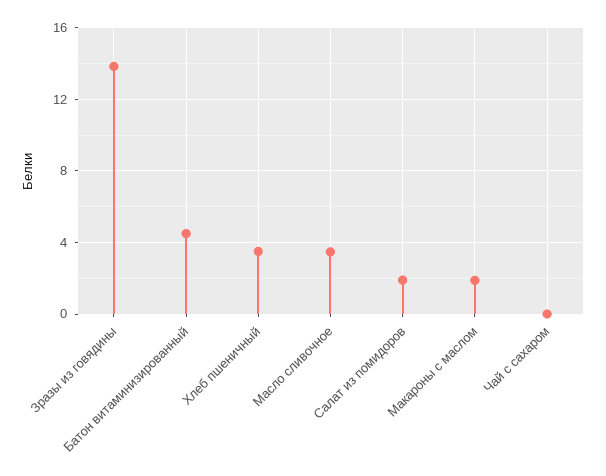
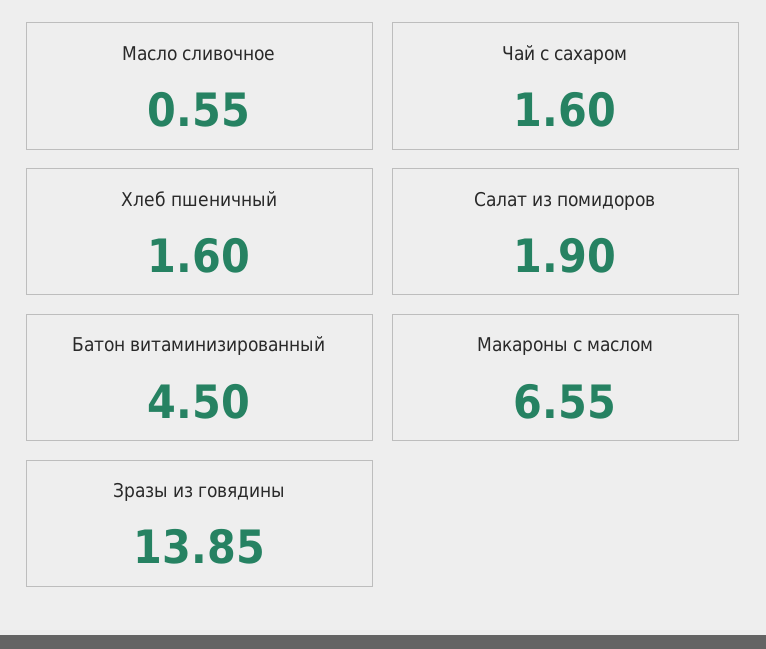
  {
    "Зразы из говядины": 13.85,
    "Батон витаминизированный": 4.5,
-   "Хлеб пшеничный": 3.5,
+   "Хлеб пшеничный": 1.6,
-   "Масло сливочное": 3.5,
+   "Масло сливочное": 0.55,
    "Салат из помидоров": 1.9,
-   "Макароны с маслом": 2,
+   "Макароны с маслом": 6.55,
-   "Чай с сахаром": 0
+   "Чай с сахаром": 1.6
  }

